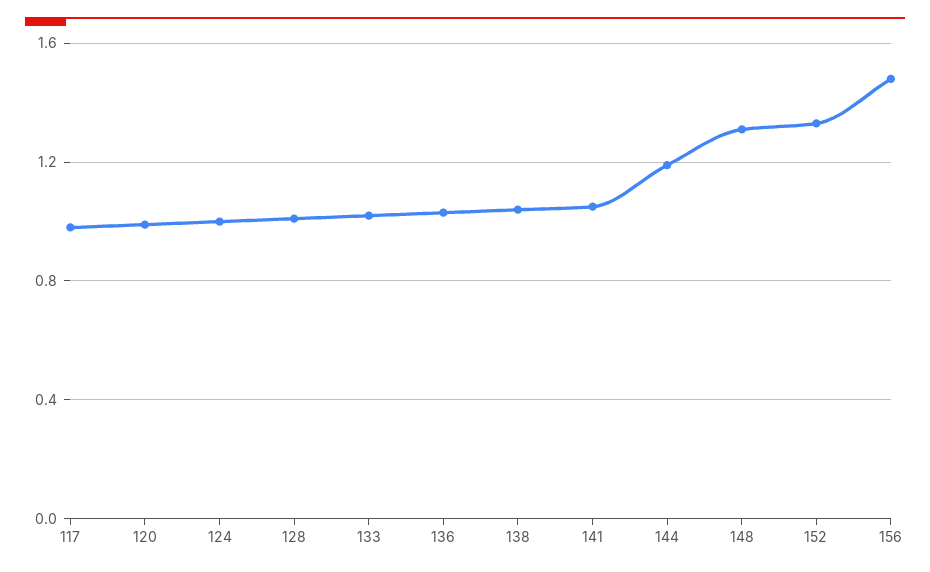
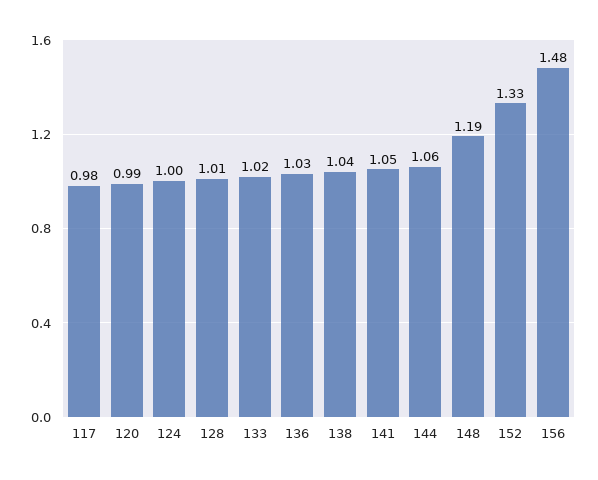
  {
    "117": 0.98,
    "120": 0.99,
    "124": 1,
    "128": 1.01,
    "133": 1.02,
    "136": 1.03,
    "138": 1.04,
    "141": 1.05,
-   "144": 1.2,
+   "144": 1.06,
-   "148": 1.3,
+   "148": 1.19,
    "152": 1.33,
    "156": 1.48
  }

